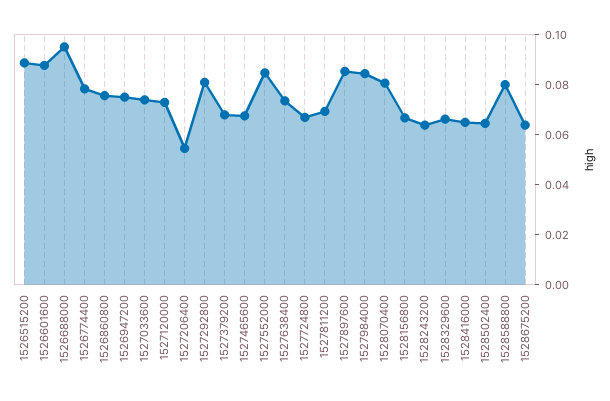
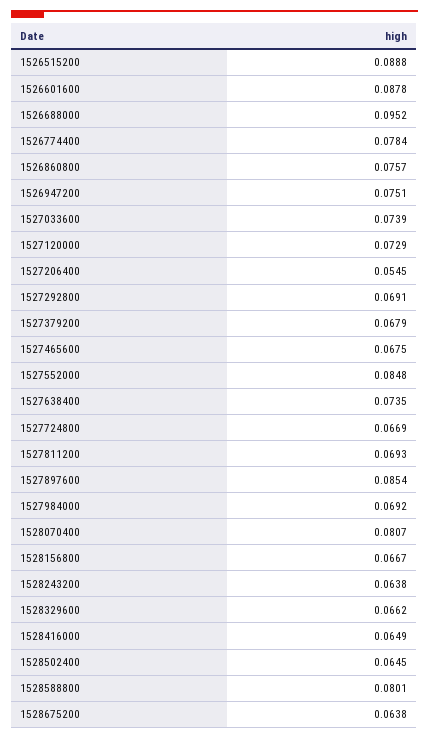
  {
    "1526515200": 0.0888,
    "1526601600": 0.0878,
    "1526688000": 0.0952,
    "1526774400": 0.0784,
    "1526860800": 0.0757,
    "1526947200": 0.0751,
    "1527033600": 0.0739,
    "1527120000": 0.0729,
    "1527206400": 0.0545,
-   "1527292800": 0.08,
+   "1527292800": 0.0691,
    "1527379200": 0.0679,
    "1527465600": 0.0675,
    "1527552000": 0.0848,
    "1527638400": 0.0735,
    "1527724800": 0.0669,
    "1527811200": 0.0693,
    "1527897600": 0.0854,
-   "1527984000": 0.085,
+   "1527984000": 0.0692,
    "1528070400": 0.0807,
    "1528156800": 0.0667,
    "1528243200": 0.0638,
    "1528329600": 0.0662,
    "1528416000": 0.0649,
    "1528502400": 0.0645,
    "1528588800": 0.0801,
    "1528675200": 0.0638
  }

